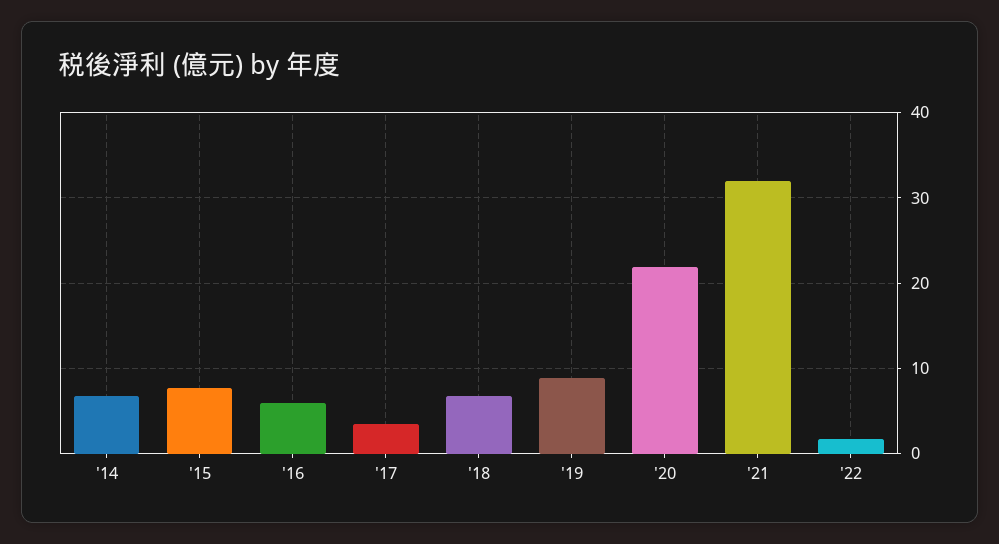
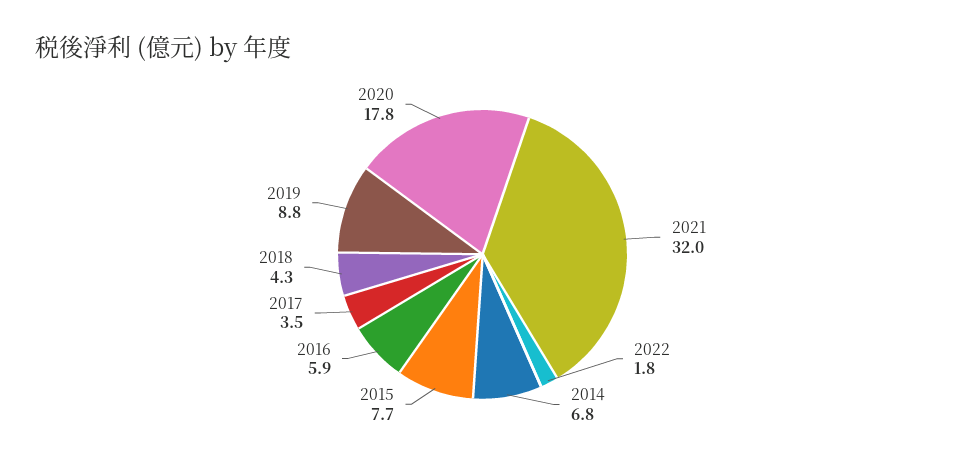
  {
    "'14": 6.8,
    "'15": 7.7,
    "'16": 5.9,
    "'17": 3.5,
-   "'18": 7,
+   "'18": 4.3,
    "'19": 8.8,
-   "'20": 22,
+   "'20": 17.8,
    "'21": 32,
    "'22": 1.8
  }

